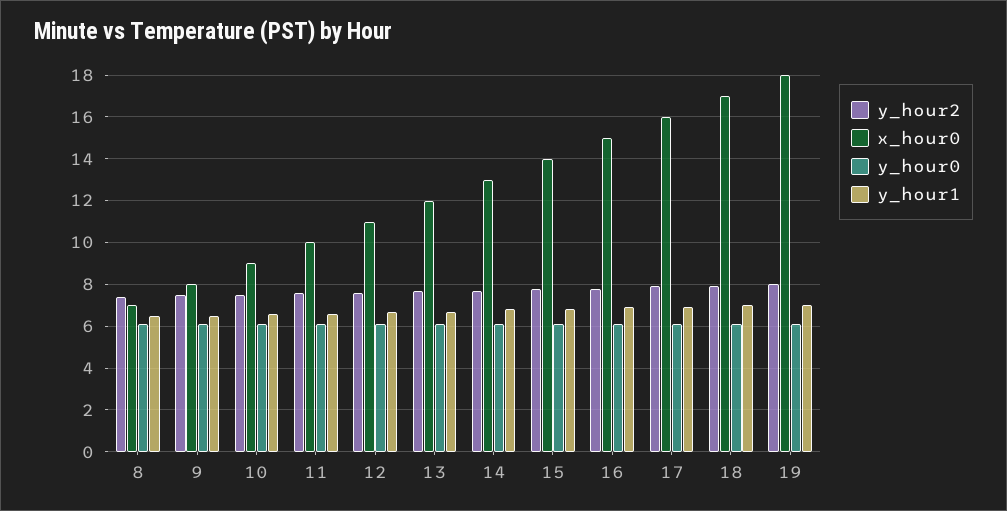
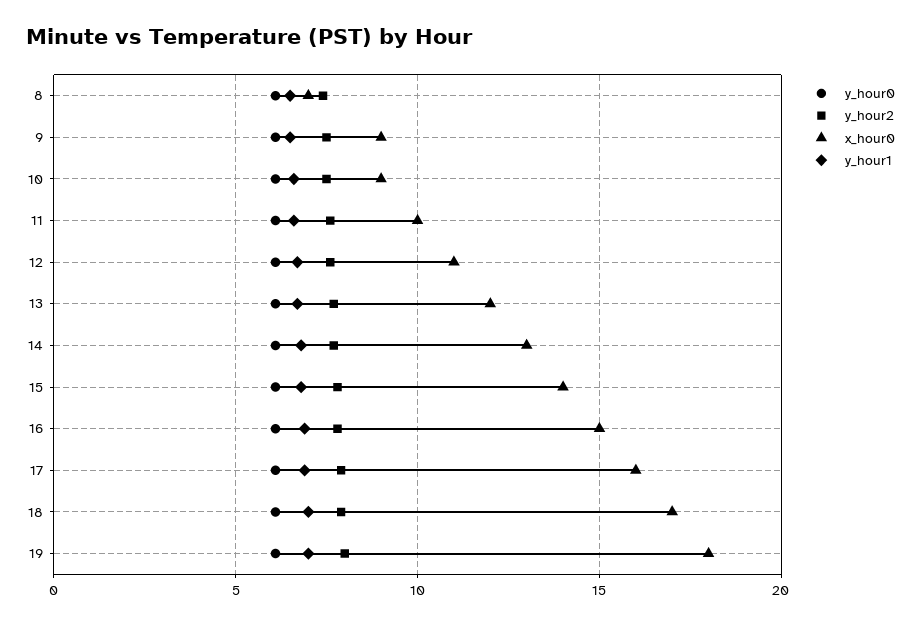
  {
    "y_hour2": {
      "8": 7.5,
      "9": 7.5,
      "10": 7.5,
      "11": 7.5,
      "12": 7.5,
      "13": 7.5,
      "14": 7.5,
      "15": 8,
      "16": 8,
      "17": 8,
      "18": 8,
      "19": 8
    },
    "x_hour0": {
      "8": 7,
-     "9": 8,
+     "9": 9,
      "10": 9,
      "11": 10,
      "12": 11,
      "13": 12,
      "14": 13,
      "15": 14,
      "16": 15,
      "17": 16,
      "18": 17,
      "19": 18
    },
    "y_hour0": {
      "8": 6,
      "9": 6,
      "10": 6,
      "11": 6,
      "12": 6,
      "13": 6,
      "14": 6,
      "15": 6,
      "16": 6,
      "17": 6,
      "18": 6,
      "19": 6
    },
    "y_hour1": {
      "8": 6.5,
      "9": 6.5,
      "10": 6.5,
      "11": 6.5,
      "12": 6.5,
      "13": 6.5,
      "14": 7,
      "15": 7,
      "16": 7,
      "17": 7,
      "18": 7,
      "19": 7
    }
  }

